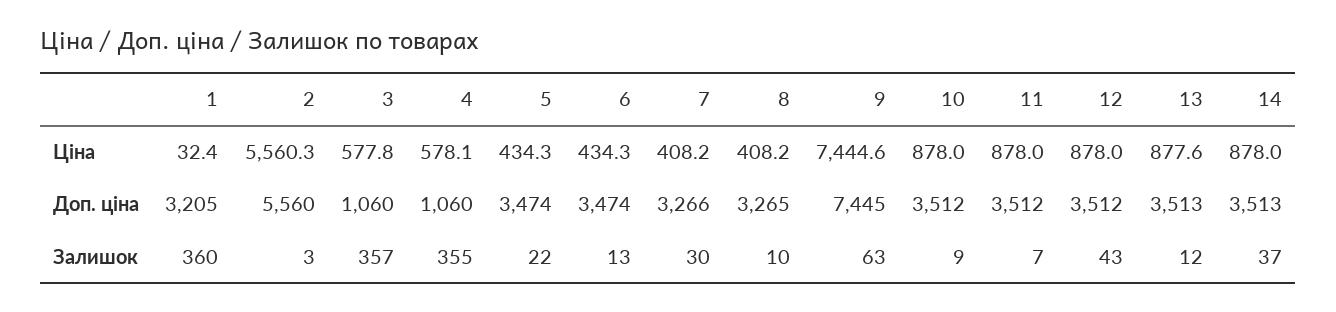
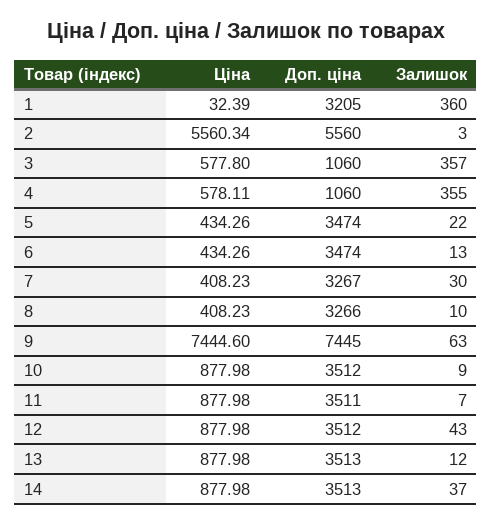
  {
    "1": {
      "Ціна": 32.39,
      "Доп. ціна": 3205,
      "Залишок": 360
    },
    "2": {
      "Ціна": 5560.34,
      "Доп. ціна": 5560,
      "Залишок": 3
    },
    "3": {
      "Ціна": 577.8,
      "Доп. ціна": 1060,
      "Залишок": 357
    },
    "4": {
      "Ціна": 578.11,
      "Доп. ціна": 1060,
      "Залишок": 355
    },
    "5": {
      "Ціна": 434.26,
      "Доп. ціна": 3474,
      "Залишок": 22
    },
    "6": {
      "Ціна": 434.26,
      "Доп. ціна": 3474,
      "Залишок": 13
    },
    "7": {
      "Ціна": 408.23,
-     "Доп. ціна": 3266,
+     "Доп. ціна": 3267,
      "Залишок": 30
    },
    "8": {
      "Ціна": 408.23,
-     "Доп. ціна": 3265,
+     "Доп. ціна": 3266,
      "Залишок": 10
    },
    "9": {
      "Ціна": 7444.6,
      "Доп. ціна": 7445,
      "Залишок": 63
    },
    "10": {
      "Ціна": 877.98,
      "Доп. ціна": 3512,
      "Залишок": 9
    },
    "11": {
      "Ціна": 877.98,
-     "Доп. ціна": 3512,
+     "Доп. ціна": 3511,
      "Залишок": 7
    },
    "12": {
      "Ціна": 877.98,
      "Доп. ціна": 3512,
      "Залишок": 43
    },
    "13": {
-     "Ціна": 877.6,
+     "Ціна": 877.98,
      "Доп. ціна": 3513,
      "Залишок": 12
    },
    "14": {
      "Ціна": 877.98,
      "Доп. ціна": 3513,
      "Залишок": 37
    }
  }

